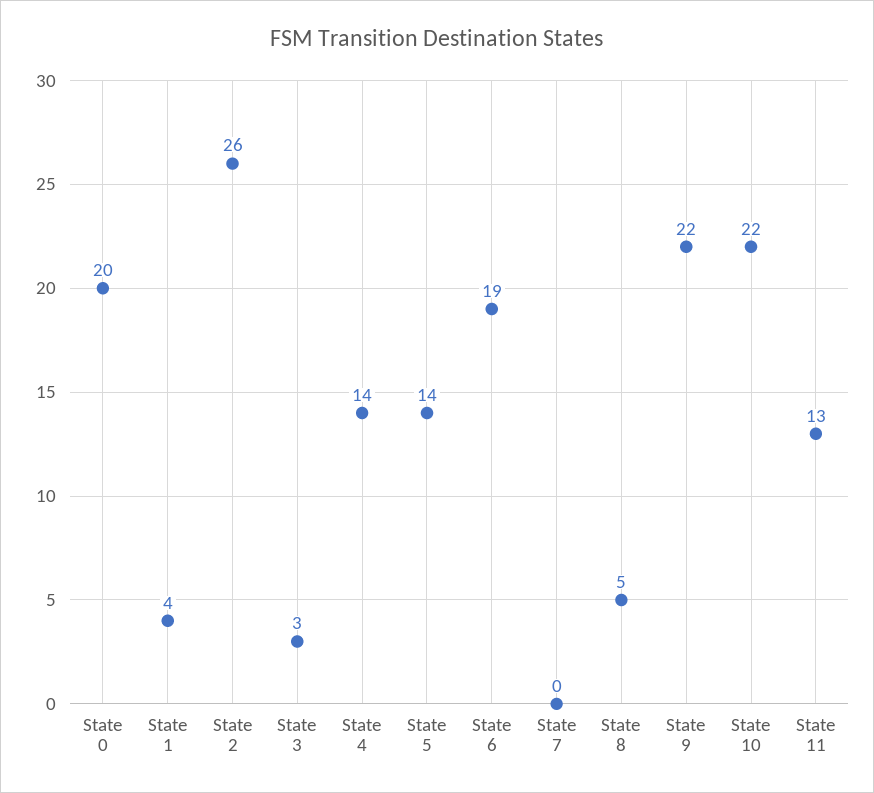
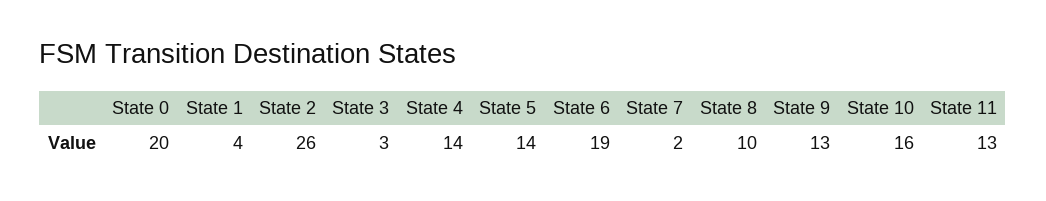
  {
    "State 0": 20,
    "State 1": 4,
    "State 2": 26,
    "State 3": 3,
    "State 4": 14,
    "State 5": 14,
    "State 6": 19,
-   "State 7": 0,
+   "State 7": 2,
-   "State 8": 5,
+   "State 8": 10,
-   "State 9": 22,
+   "State 9": 13,
-   "State 10": 22,
+   "State 10": 16,
    "State 11": 13
  }

